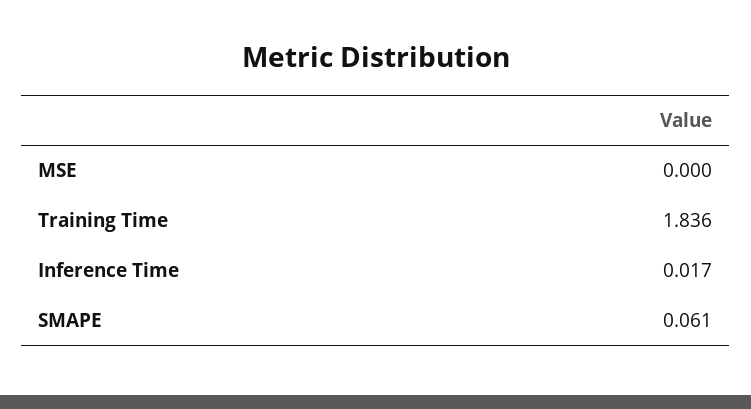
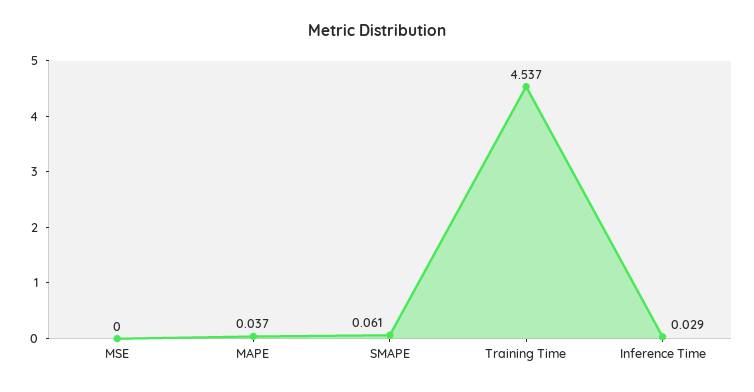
  {
    "MSE": 0,
-   "Training Time": 1.836,
+   "Training Time": 4.537,
-   "Inference Time": 0.017,
+   "Inference Time": 0.029,
-   "SMAPE": 0.061
+   "SMAPE": 0.061,
+   "MAPE": 0.037
  }

